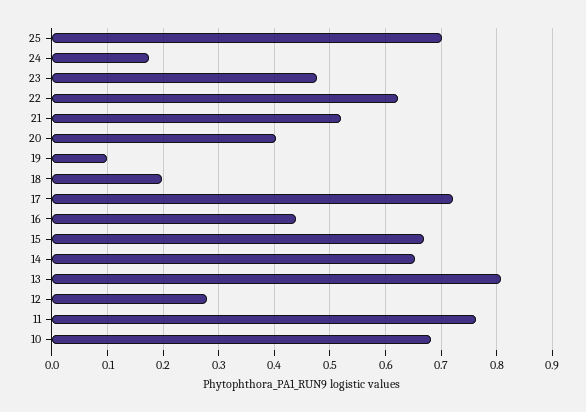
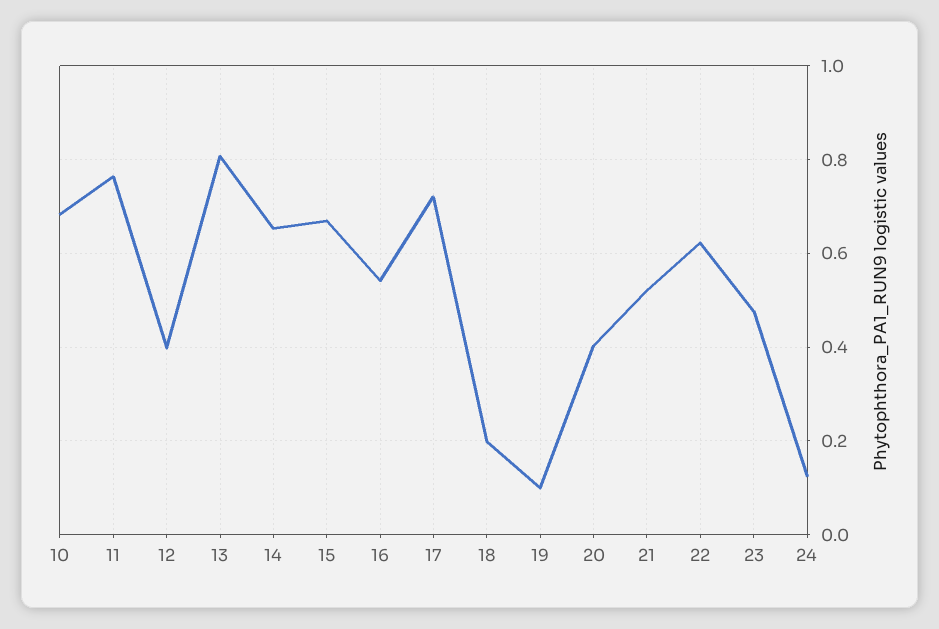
  {
-   "25": 0.7,
-   "24": 0.18,
+   "24": 0.12,
    "23": 0.48,
    "22": 0.62,
    "21": 0.52,
    "20": 0.4,
    "19": 0.1,
    "18": 0.2,
    "17": 0.72,
-   "16": 0.44,
+   "16": 0.54,
    "15": 0.66,
    "14": 0.66,
    "13": 0.8,
-   "12": 0.28,
+   "12": 0.4,
    "11": 0.76,
    "10": 0.68
  }

